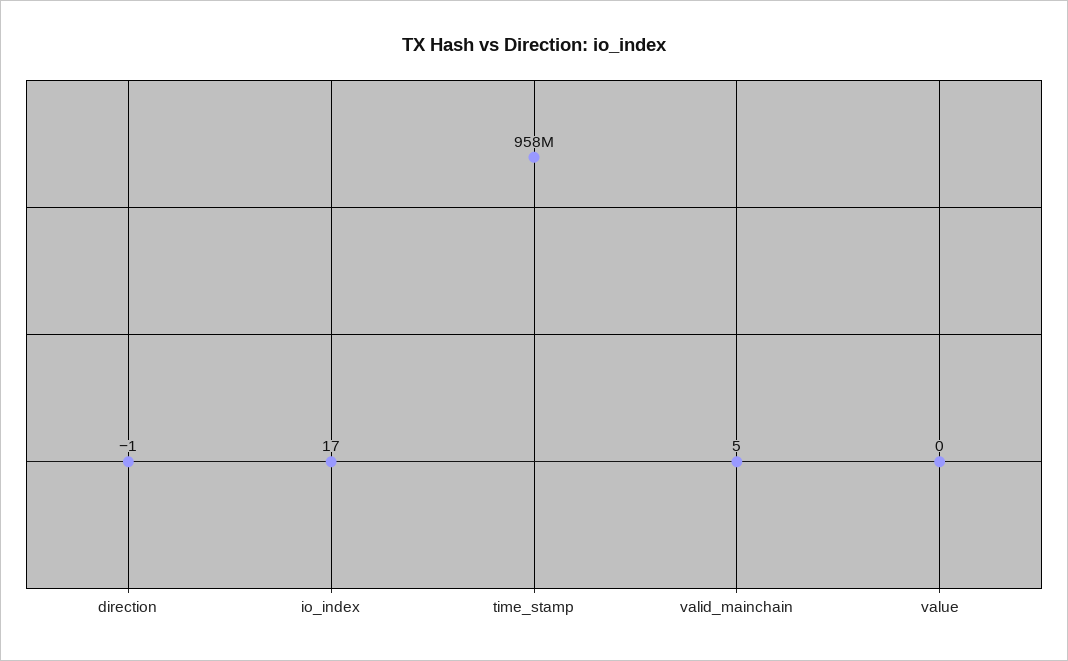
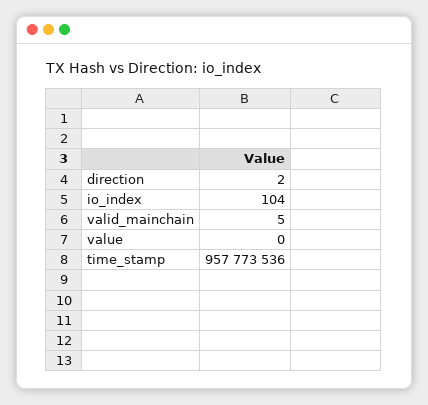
  {
-   "direction": -1,
+   "direction": 2,
-   "io_index": 17,
+   "io_index": 104,
    "time_stamp": 957773536,
    "valid_mainchain": 5,
    "value": 0
  }

